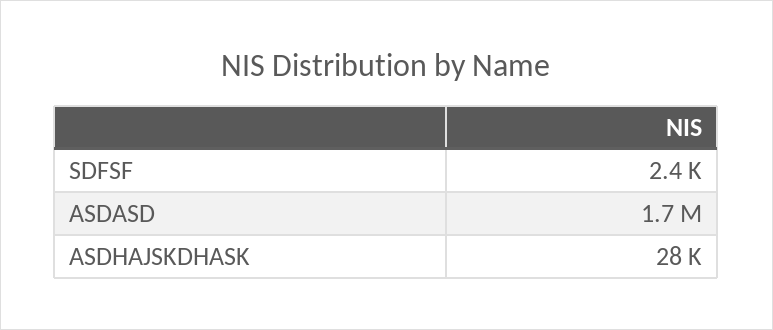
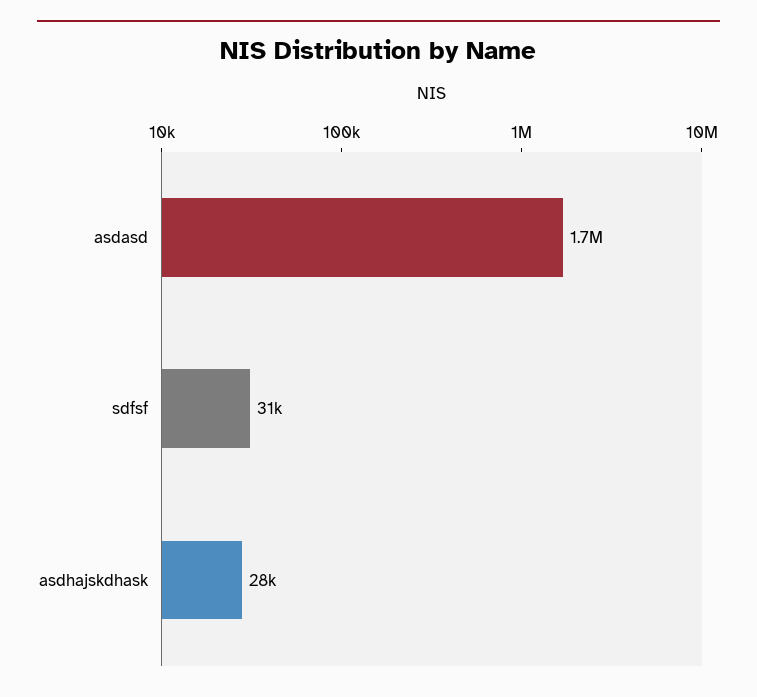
  {
-   "SDFSF": 2400,
+   "SDFSF": 31000,
    "ASDASD": 1700000,
    "ASDHAJSKDHASK": 28000
  }

